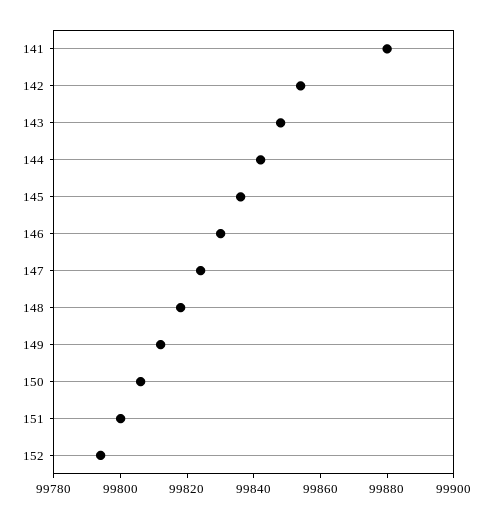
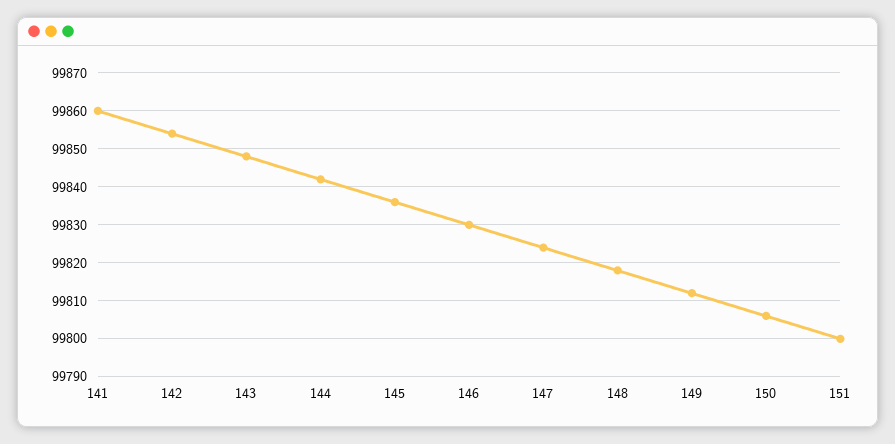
  {
-   "141": 99880,
+   "141": 99860,
    "142": 99855,
    "143": 99850,
    "144": 99840,
    "145": 99835,
    "146": 99830,
    "147": 99825,
    "148": 99820,
    "149": 99810,
    "150": 99805,
-   "151": 99800,
+   "151": 99800
-   "152": 99795
  }

